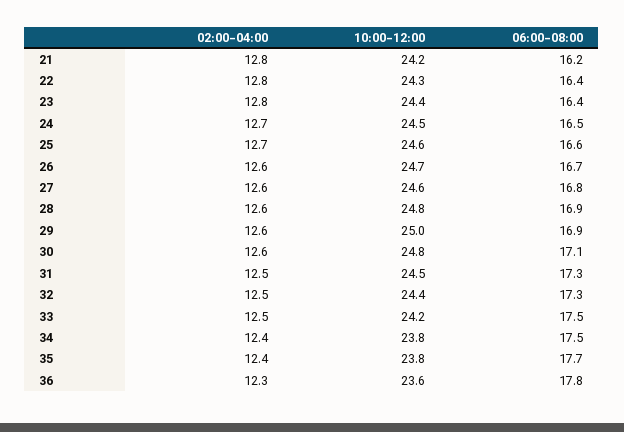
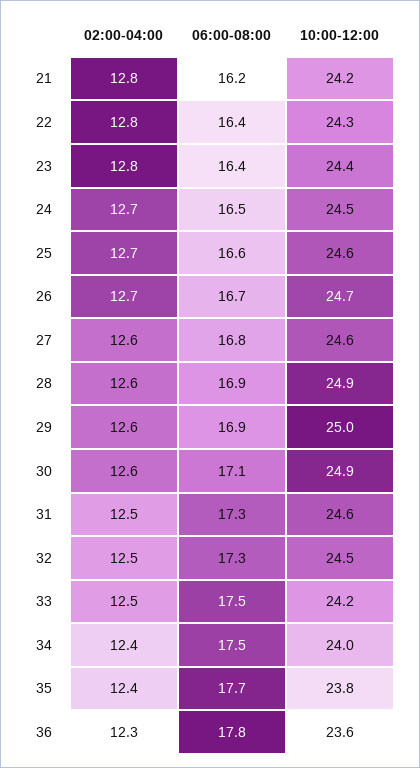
  {
    "02:00-04:00": {
      "21": 12.8,
      "22": 12.8,
      "23": 12.8,
      "24": 12.7,
      "25": 12.7,
-     "26": 12.6,
+     "26": 12.7,
      "27": 12.6,
      "28": 12.6,
      "29": 12.6,
      "30": 12.6,
      "31": 12.5,
      "32": 12.5,
      "33": 12.5,
      "34": 12.4,
      "35": 12.4,
      "36": 12.3
    },
    "10:00-12:00": {
      "21": 24.2,
      "22": 24.3,
      "23": 24.4,
      "24": 24.5,
      "25": 24.6,
      "26": 24.7,
      "27": 24.6,
-     "28": 24.8,
+     "28": 24.9,
      "29": 25,
-     "30": 24.8,
+     "30": 24.9,
-     "31": 24.5,
+     "31": 24.6,
-     "32": 24.4,
+     "32": 24.5,
      "33": 24.2,
-     "34": 23.8,
+     "34": 24,
      "35": 23.8,
      "36": 23.6
    },
    "06:00-08:00": {
      "21": 16.2,
      "22": 16.4,
      "23": 16.4,
      "24": 16.5,
      "25": 16.6,
      "26": 16.7,
      "27": 16.8,
      "28": 16.9,
      "29": 16.9,
      "30": 17.1,
      "31": 17.3,
      "32": 17.3,
      "33": 17.5,
      "34": 17.5,
      "35": 17.7,
      "36": 17.8
    }
  }

